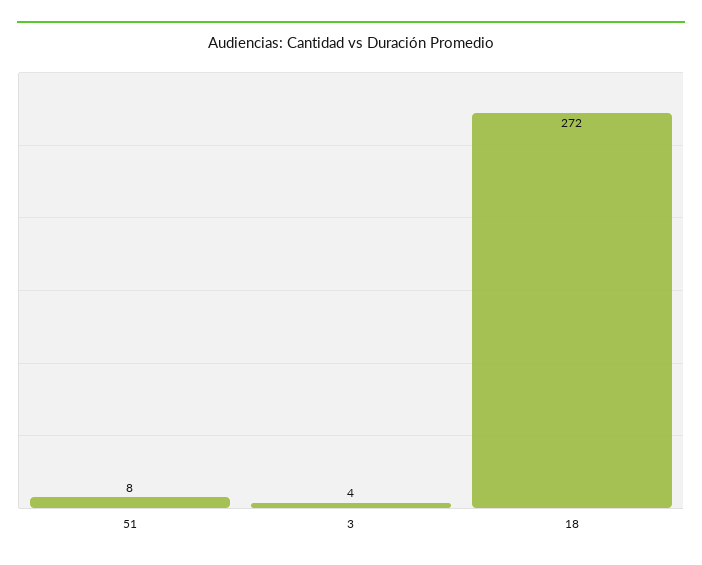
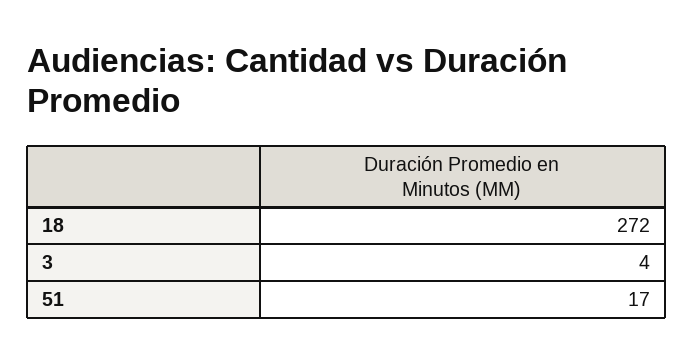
  {
-   "51": 8,
+   "51": 17,
    "3": 4,
    "18": 272
  }

